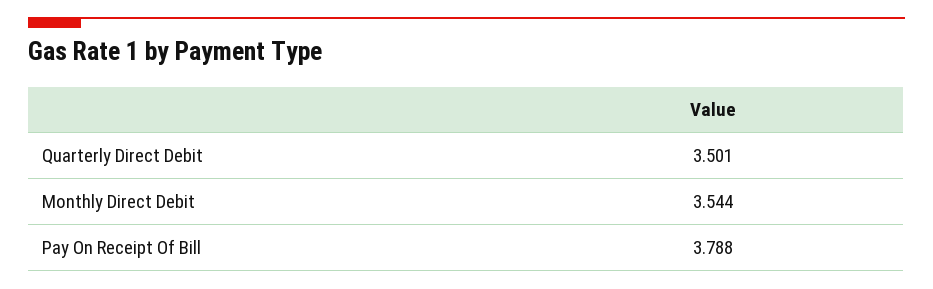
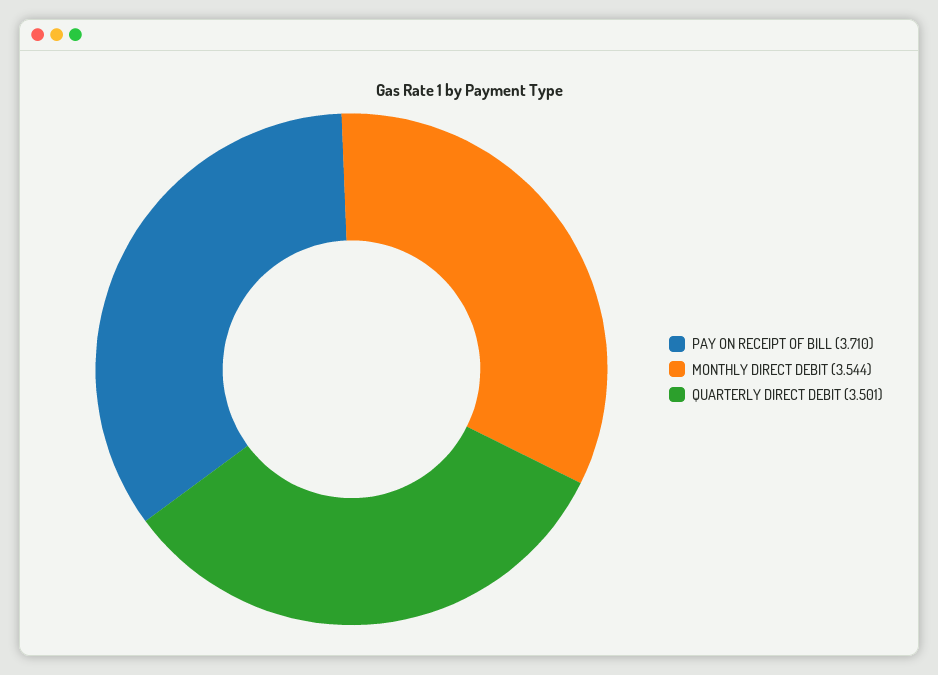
  {
    "Quarterly Direct Debit": 3.501,
    "Monthly Direct Debit": 3.544,
-   "Pay On Receipt Of Bill": 3.788
+   "Pay On Receipt Of Bill": 3.71
  }

